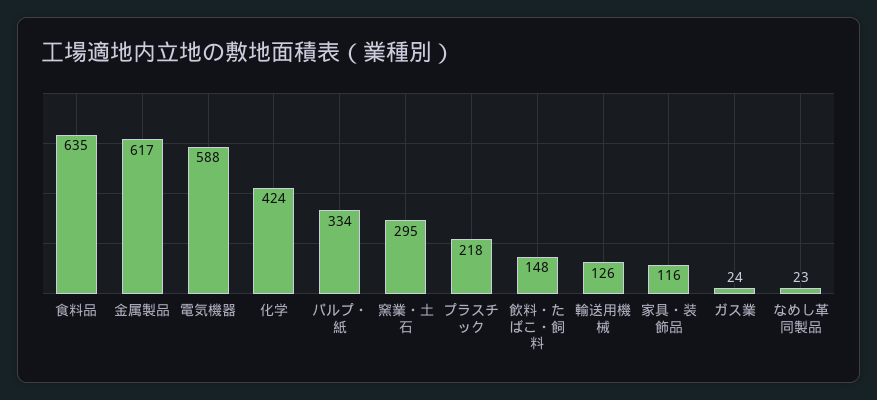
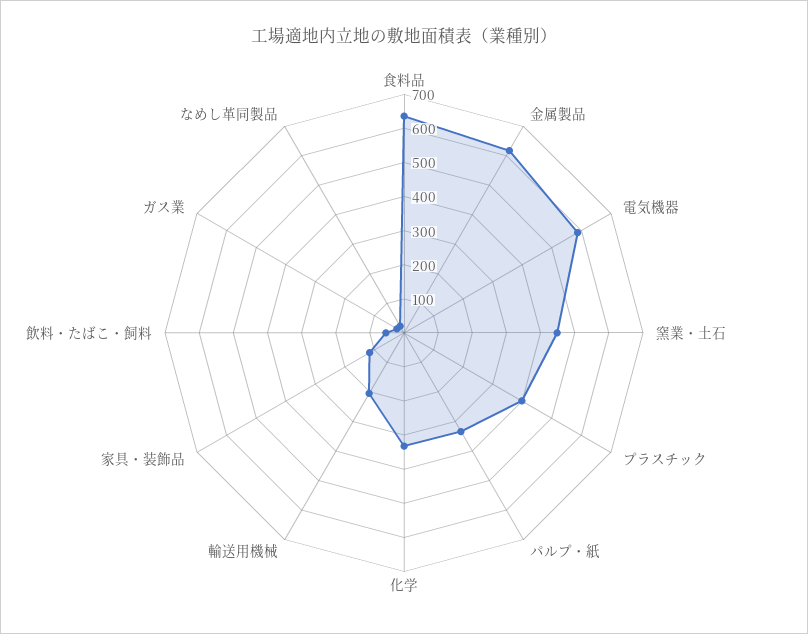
  {
    "食料品": 635,
    "金属製品": 617,
    "電気機器": 588,
-   "化学": 424,
+   "化学": 325,
    "パルプ・紙": 334,
-   "窯業・土石": 295,
+   "窯業・土石": 450,
-   "プラスチック": 218,
+   "プラスチック": 400,
-   "飲料・たばこ・飼料": 148,
+   "飲料・たばこ・飼料": 50,
-   "輸送用機械": 126,
+   "輸送用機械": 200,
    "家具・装飾品": 116,
    "ガス業": 24,
    "なめし革同製品": 23
  }

